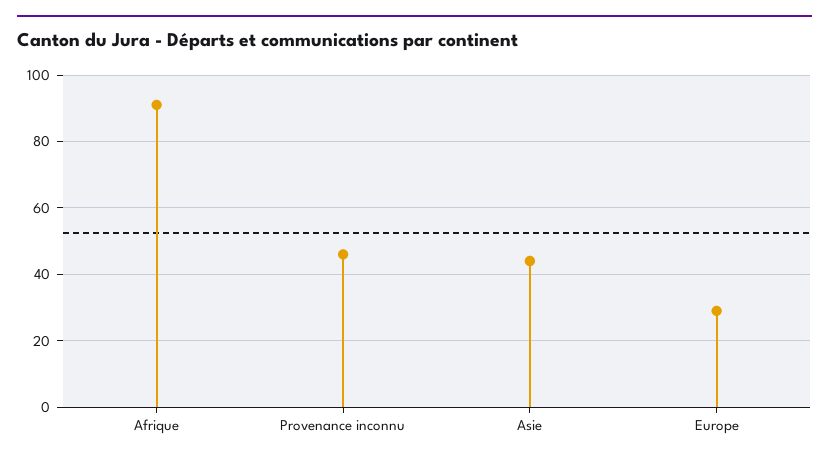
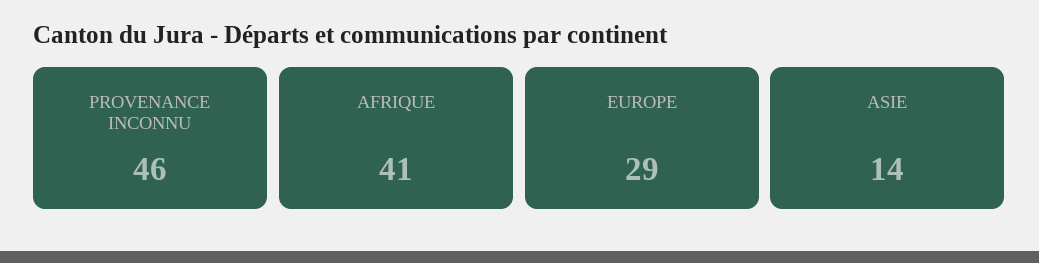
  {
-   "Afrique": 90,
+   "Afrique": 41,
    "Provenance inconnu": 46,
-   "Asie": 45,
+   "Asie": 14,
    "Europe": 29
  }

